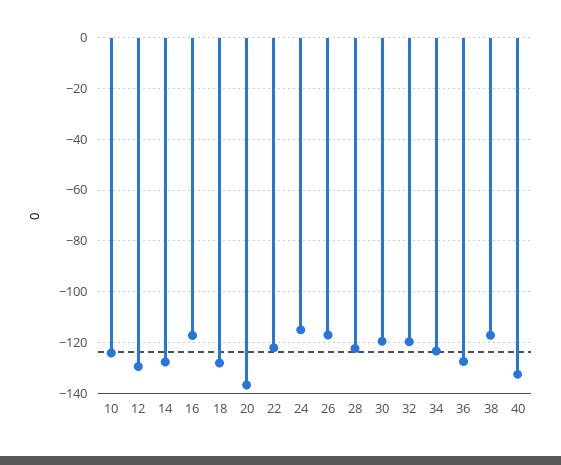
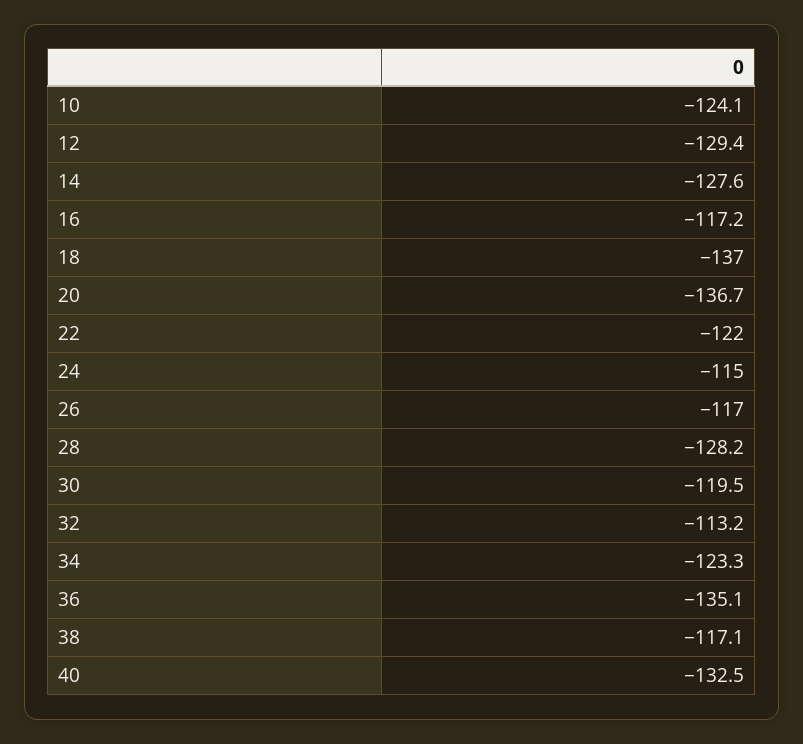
  {
    "10": -124.1,
    "12": -129.4,
    "14": -127.6,
    "16": -117.2,
-   "18": -127.5,
+   "18": -137,
    "20": -136.7,
    "22": -122,
    "24": -115,
    "26": -117,
-   "28": -122.5,
+   "28": -128.2,
    "30": -119.5,
-   "32": -120,
+   "32": -113.2,
    "34": -123.3,
-   "36": -127.5,
+   "36": -135.1,
    "38": -117.1,
    "40": -132.5
  }

